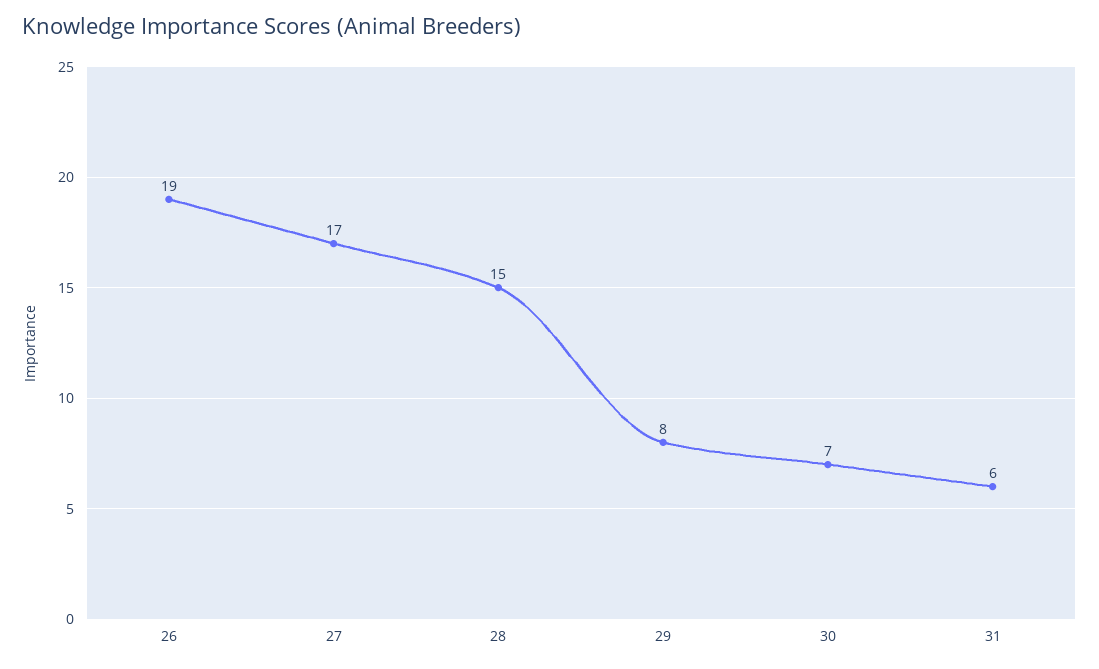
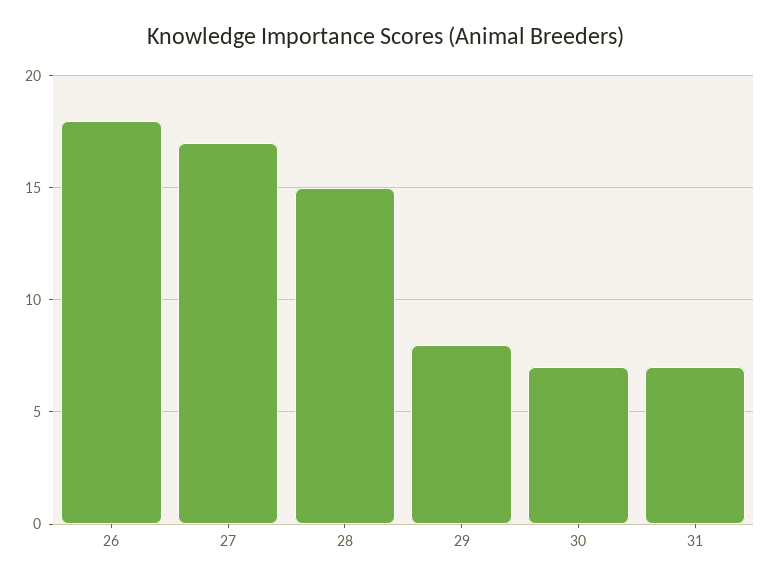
  {
-   "26": 19,
+   "26": 18,
    "27": 17,
    "28": 15,
    "29": 8,
    "30": 7,
-   "31": 6
+   "31": 7
  }

